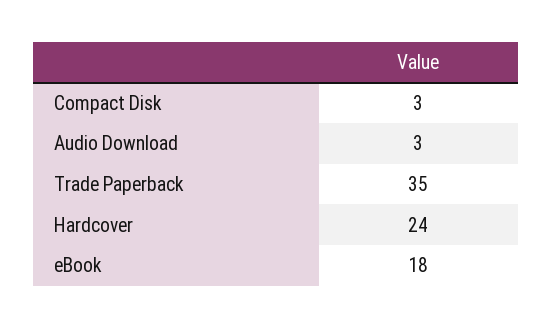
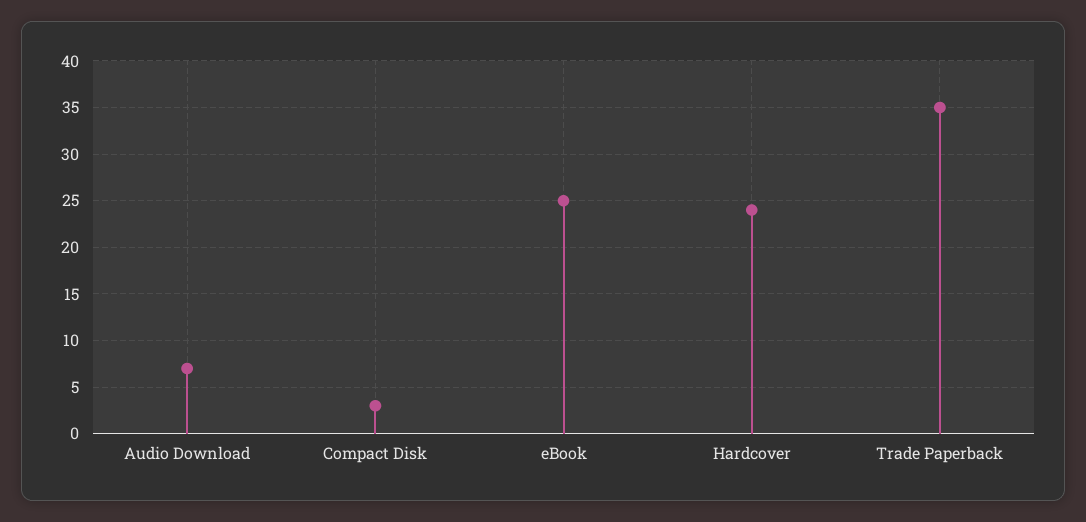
  {
    "Compact Disk": 3,
-   "Audio Download": 3,
+   "Audio Download": 7,
    "Trade Paperback": 35,
    "Hardcover": 24,
-   "eBook": 18
+   "eBook": 25
  }

